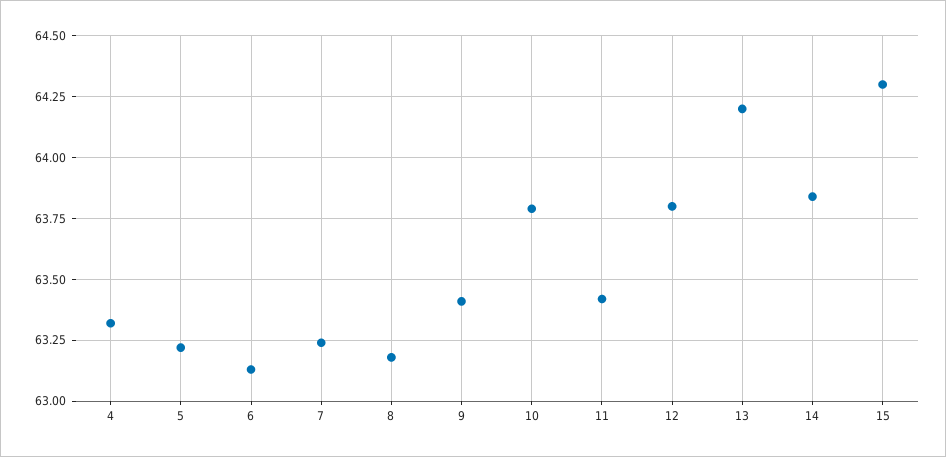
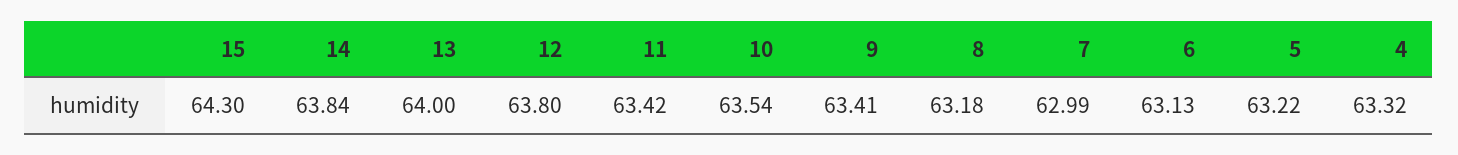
  {
    "4": 63.32,
    "5": 63.22,
    "6": 63.13,
-   "7": 63.25,
+   "7": 62.99,
    "8": 63.18,
    "9": 63.41,
-   "10": 63.8,
+   "10": 63.54,
    "11": 63.42,
    "12": 63.8,
-   "13": 64.2,
+   "13": 64,
    "14": 63.84,
    "15": 64.3
  }

